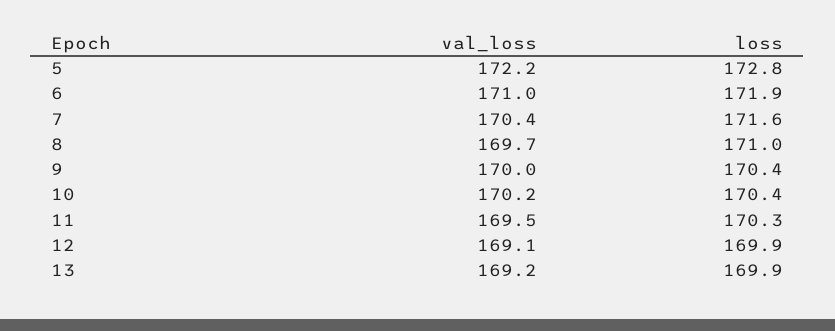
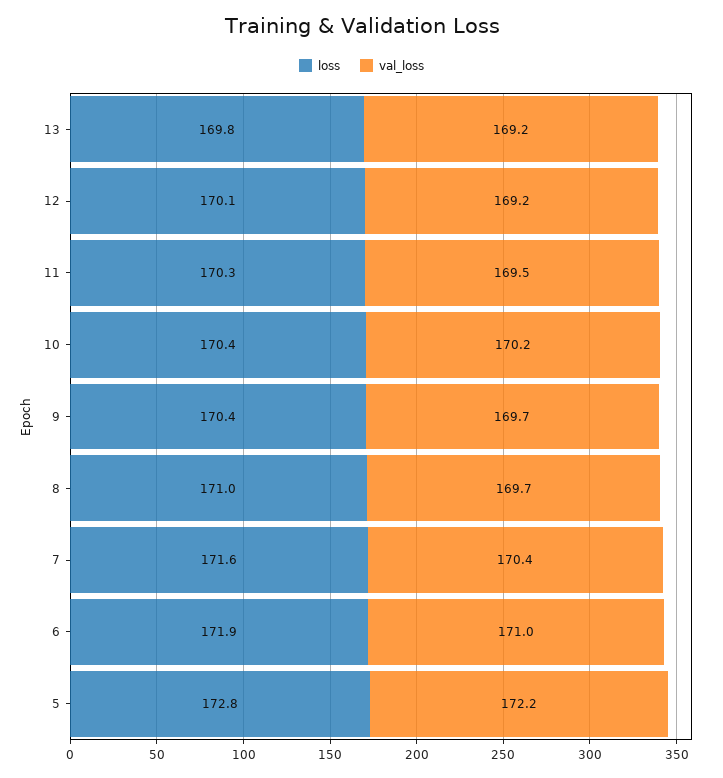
  {
    "val_loss": {
      "5": 172.2,
      "6": 171,
      "7": 170.4,
      "8": 169.7,
-     "9": 170,
+     "9": 169.7,
      "10": 170.2,
      "11": 169.5,
-     "12": 169.1,
+     "12": 169.2,
      "13": 169.2
    },
    "loss": {
      "5": 172.8,
      "6": 171.9,
      "7": 171.6,
      "8": 171,
      "9": 170.4,
      "10": 170.4,
      "11": 170.3,
-     "12": 169.9,
+     "12": 170.1,
-     "13": 169.9
+     "13": 169.8
    }
  }

